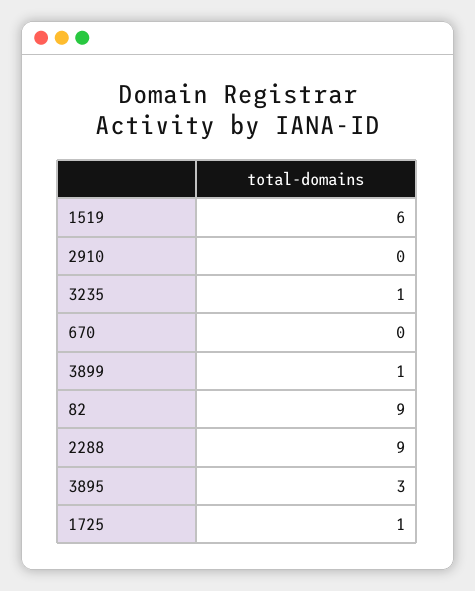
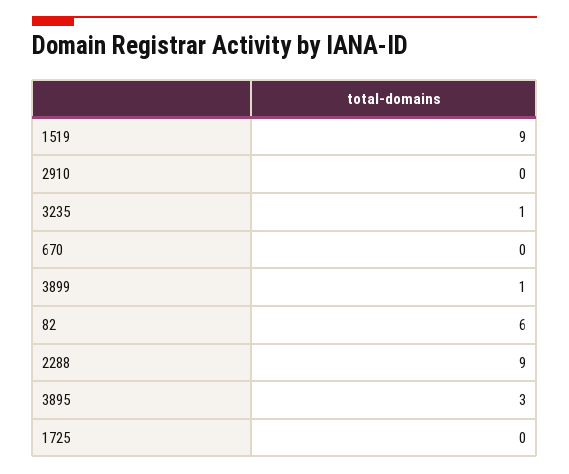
  {
-   "1519": 6,
+   "1519": 9,
    "2910": 0,
    "3235": 1,
    "670": 0,
    "3899": 1,
-   "82": 9,
+   "82": 6,
    "2288": 9,
    "3895": 3,
-   "1725": 1
+   "1725": 0
  }

